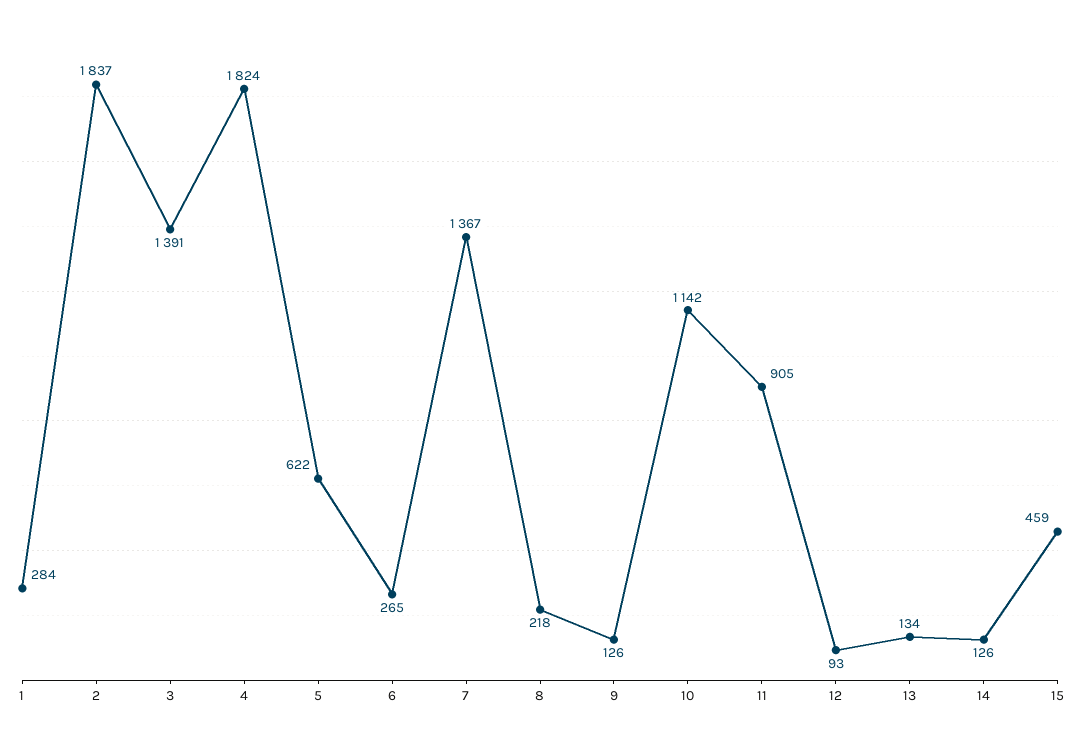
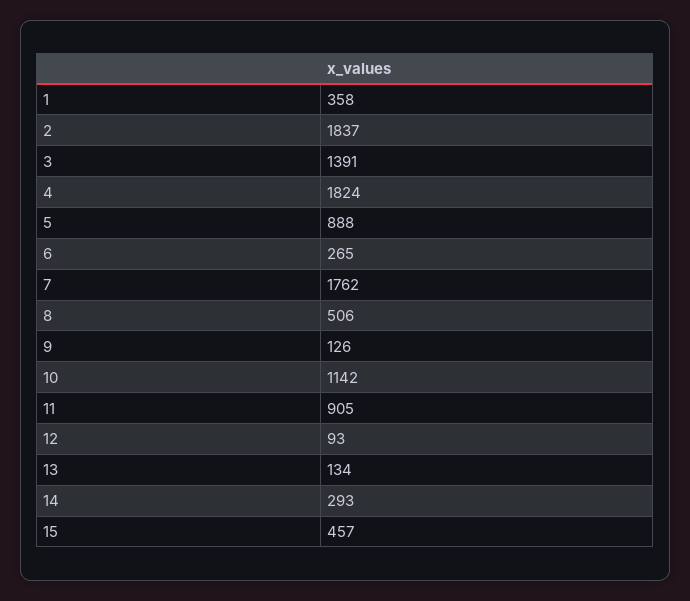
  {
-   "1": 284,
+   "1": 358,
    "2": 1837,
    "3": 1391,
    "4": 1824,
-   "5": 622,
+   "5": 888,
    "6": 265,
-   "7": 1367,
+   "7": 1762,
-   "8": 218,
+   "8": 506,
    "9": 126,
    "10": 1142,
    "11": 905,
    "12": 93,
    "13": 134,
-   "14": 126,
+   "14": 293,
-   "15": 459
+   "15": 457
  }

